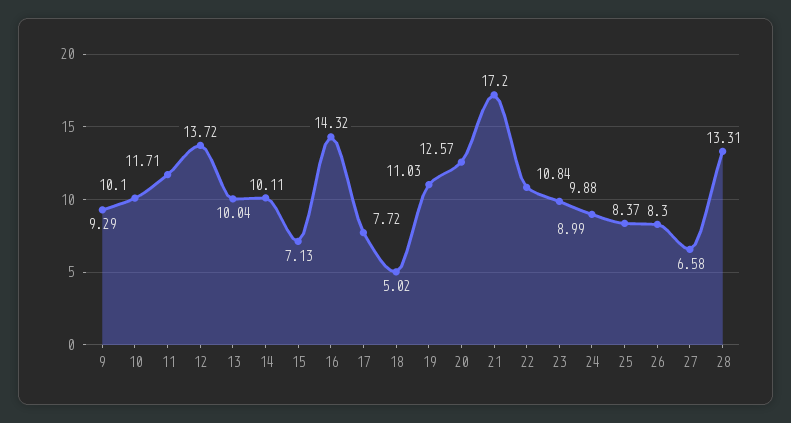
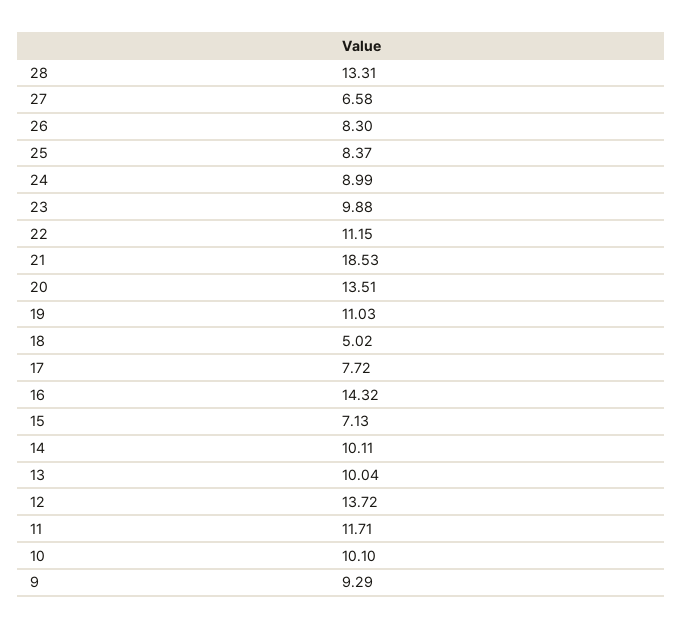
  {
    "9": 9.29,
    "10": 10.1,
    "11": 11.71,
    "12": 13.72,
    "13": 10.04,
    "14": 10.11,
    "15": 7.13,
    "16": 14.32,
    "17": 7.72,
    "18": 5.02,
    "19": 11.03,
-   "20": 12.57,
+   "20": 13.51,
-   "21": 17.2,
+   "21": 18.53,
-   "22": 10.84,
+   "22": 11.15,
    "23": 9.88,
    "24": 8.99,
    "25": 8.37,
    "26": 8.3,
    "27": 6.58,
    "28": 13.31
  }

